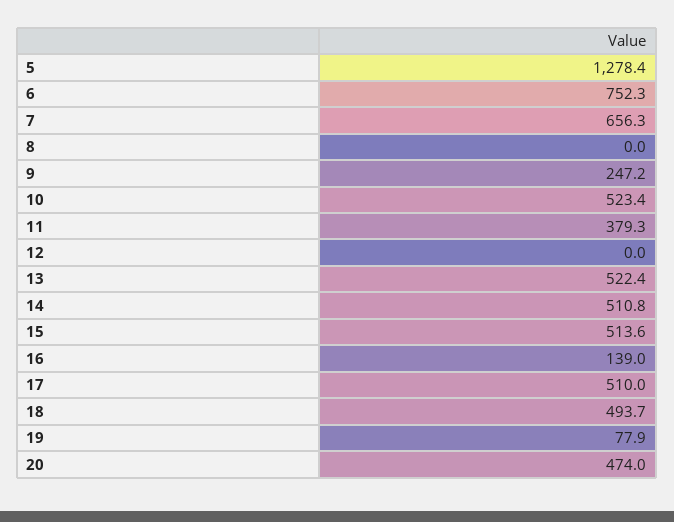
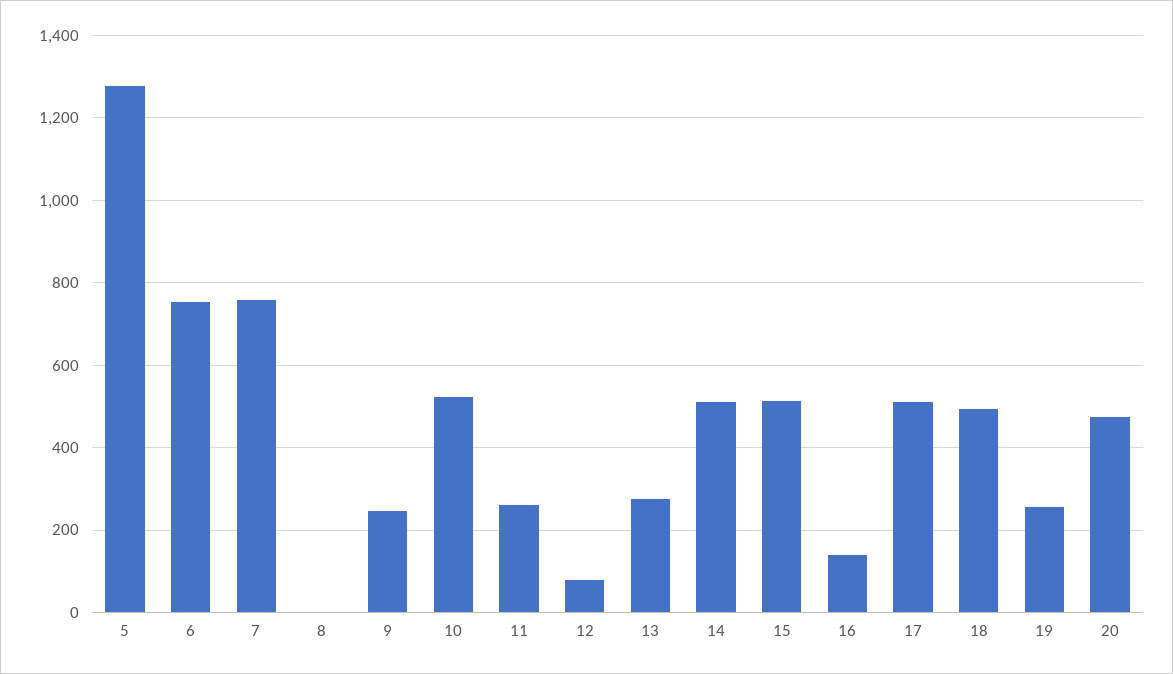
  {
    "5": 1278.4,
    "6": 752.3,
-   "7": 656.3,
+   "7": 760,
    "8": 0,
    "9": 247.2,
    "10": 523.4,
-   "11": 379.3,
+   "11": 260,
-   "12": 0,
+   "12": 80,
-   "13": 522.4,
+   "13": 280,
    "14": 510.8,
    "15": 513.6,
    "16": 139,
    "17": 510,
    "18": 493.7,
-   "19": 77.9,
+   "19": 260,
    "20": 474
  }

